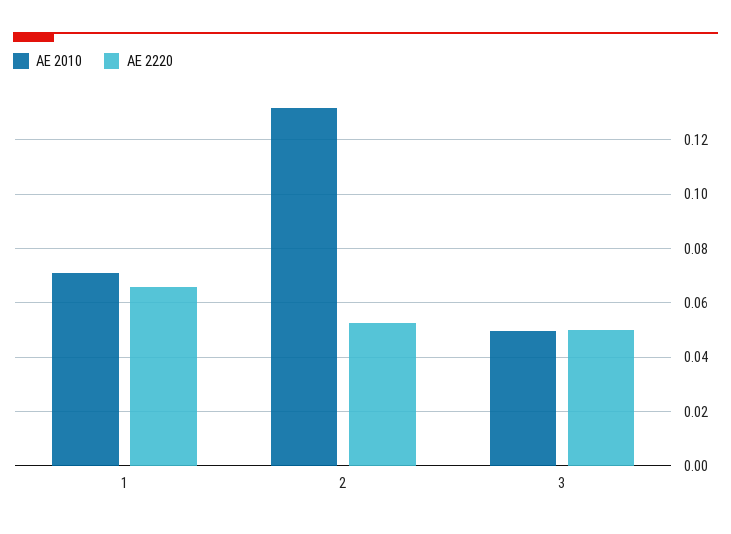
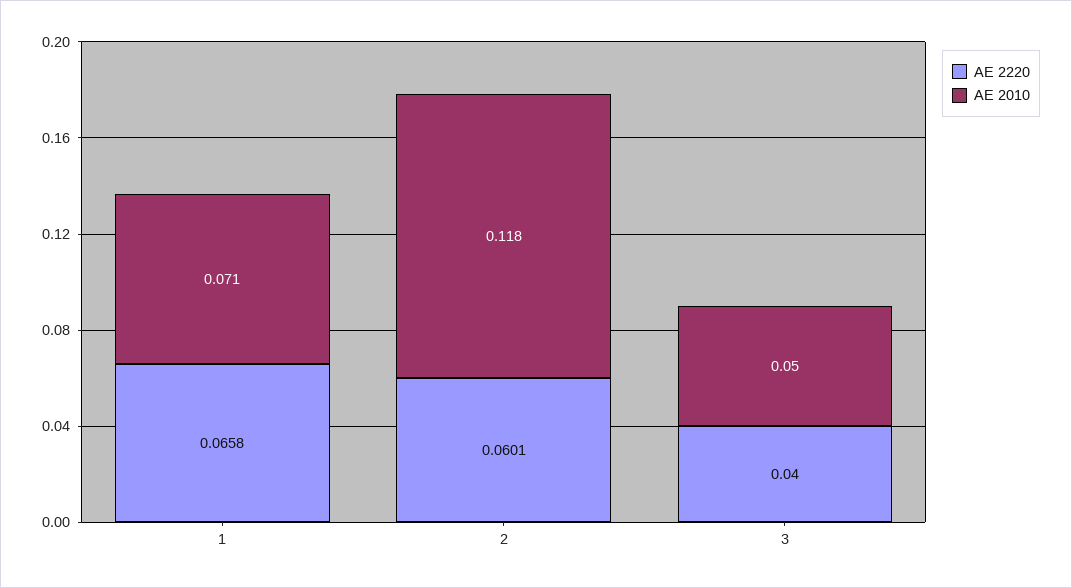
  {
    "AE 2010": {
      "1": 0.071,
-     "2": 0.1325,
+     "2": 0.118,
      "3": 0.05
    },
    "AE 2220": {
      "1": 0.0658,
-     "2": 0.0525,
+     "2": 0.0601,
-     "3": 0.05
+     "3": 0.04
    }
  }

